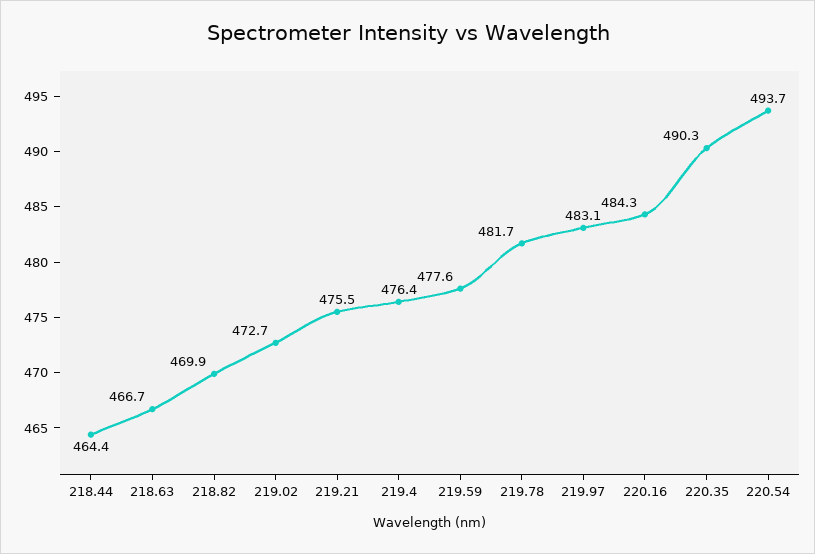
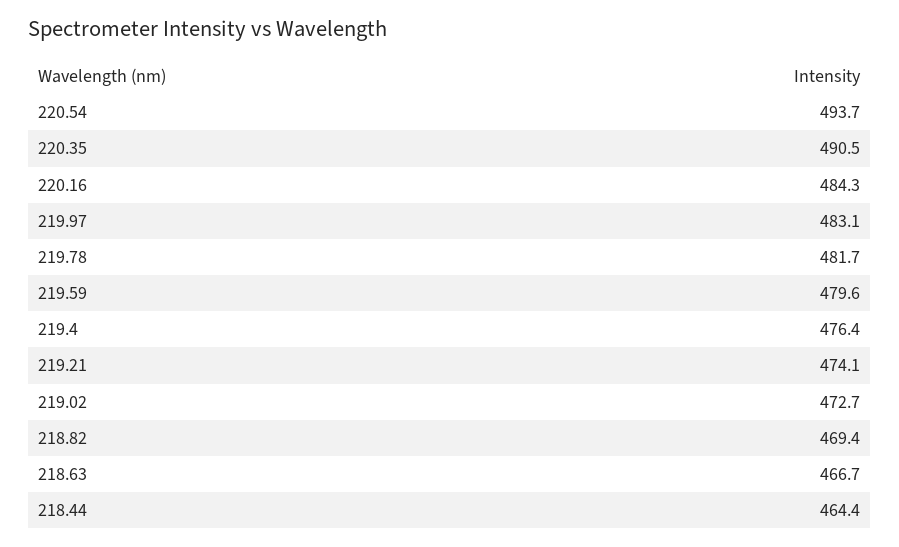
  {
    "218.44": 464.4,
    "218.63": 466.7,
-   "218.82": 469.9,
+   "218.82": 469.4,
    "219.02": 472.7,
-   "219.21": 475.5,
+   "219.21": 474.1,
    "219.4": 476.4,
-   "219.59": 477.6,
+   "219.59": 479.6,
    "219.78": 481.7,
    "219.97": 483.1,
    "220.16": 484.3,
-   "220.35": 490.3,
+   "220.35": 490.5,
    "220.54": 493.7
  }

